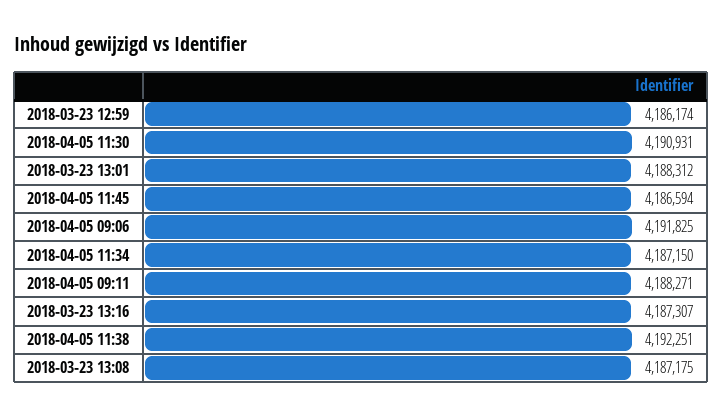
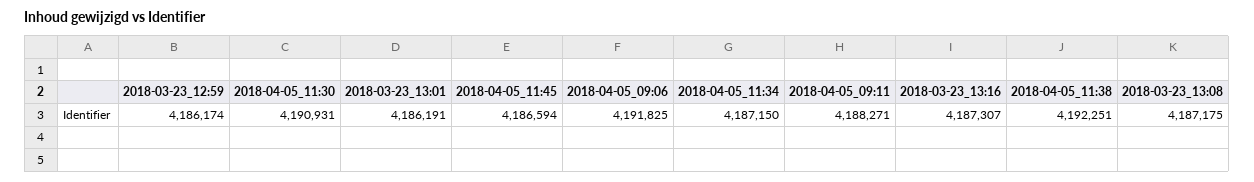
  {
    "2018-03-23 12:59": 4186174,
    "2018-04-05 11:30": 4190931,
-   "2018-03-23 13:01": 4188312,
+   "2018-03-23 13:01": 4186191,
    "2018-04-05 11:45": 4186594,
    "2018-04-05 09:06": 4191825,
    "2018-04-05 11:34": 4187150,
    "2018-04-05 09:11": 4188271,
    "2018-03-23 13:16": 4187307,
    "2018-04-05 11:38": 4192251,
    "2018-03-23 13:08": 4187175
  }

